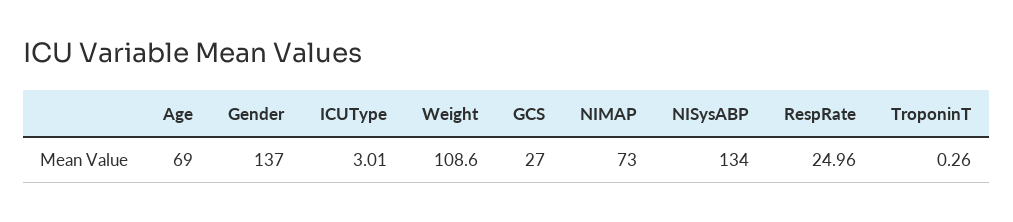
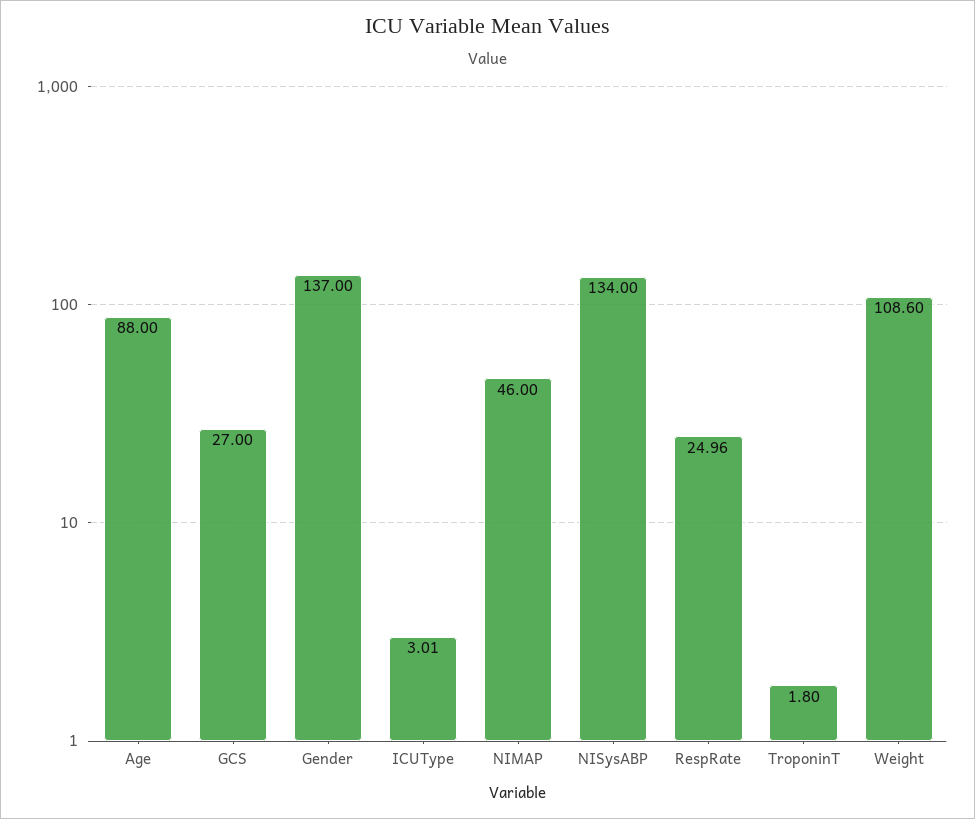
  {
-   "Age": 69,
+   "Age": 88,
    "Gender": 137,
    "ICUType": 3.01,
    "Weight": 108.6,
    "GCS": 27,
-   "NIMAP": 73,
+   "NIMAP": 46,
    "NISysABP": 134,
    "RespRate": 24.96,
-   "TroponinT": 0.26
+   "TroponinT": 1.8
  }

